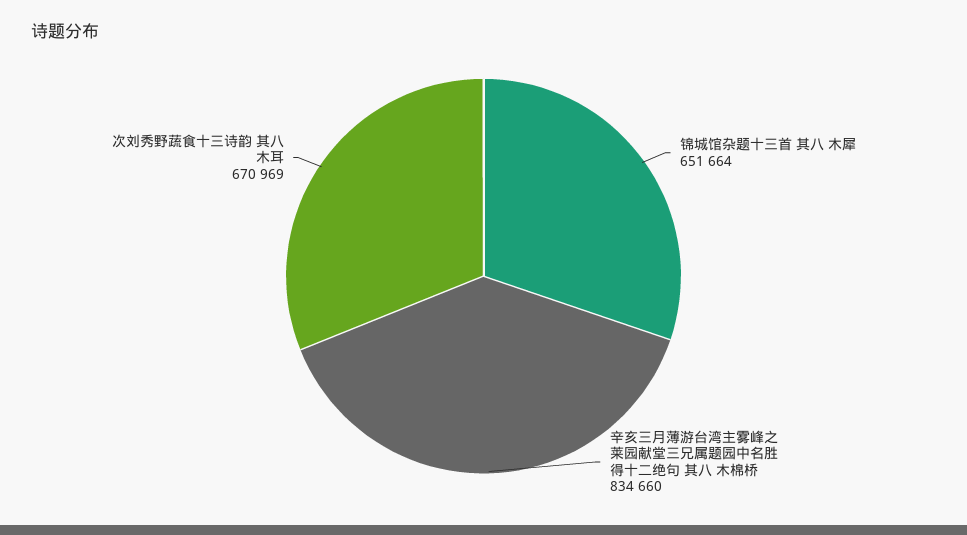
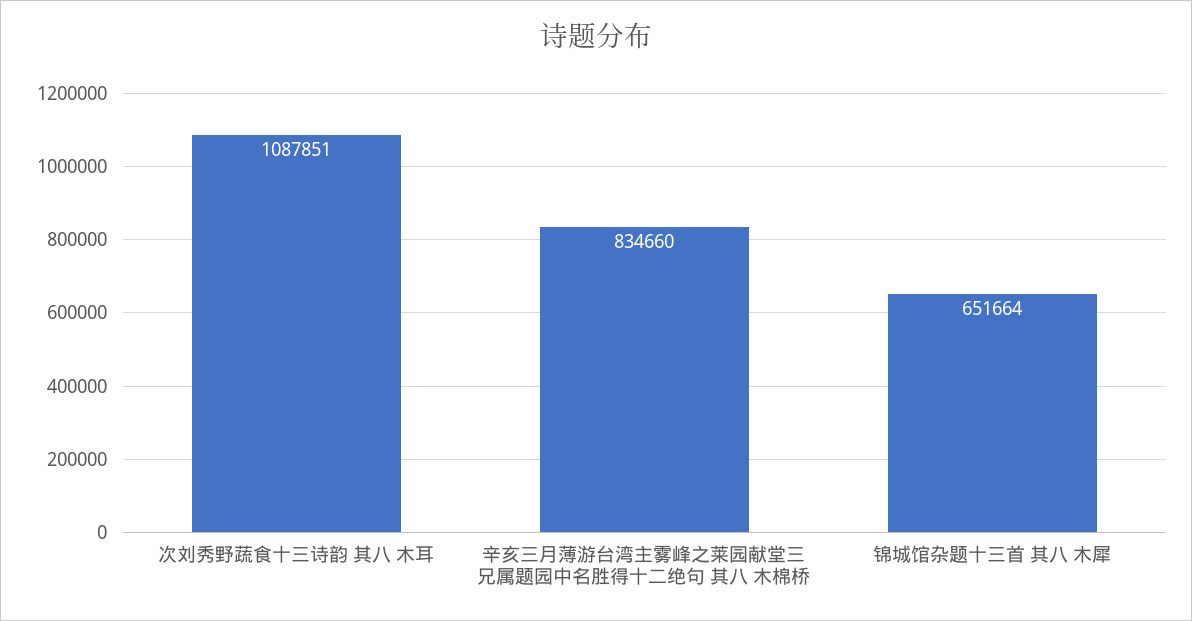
  {
    "锦城馆杂题十三首 其八 木犀": 651664,
    "辛亥三月薄游台湾主雾峰之莱园献堂三兄属题园中名胜得十二绝句 其八 木棉桥": 834660,
-   "次刘秀野蔬食十三诗韵 其八 木耳": 670969
+   "次刘秀野蔬食十三诗韵 其八 木耳": 1087851
  }

